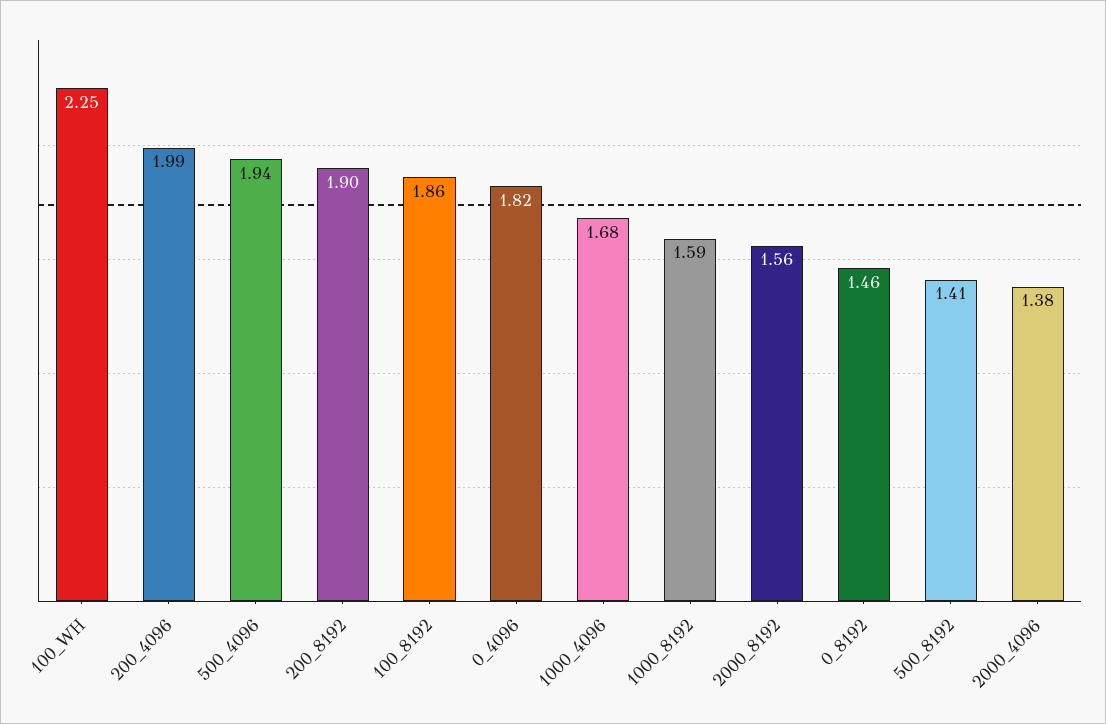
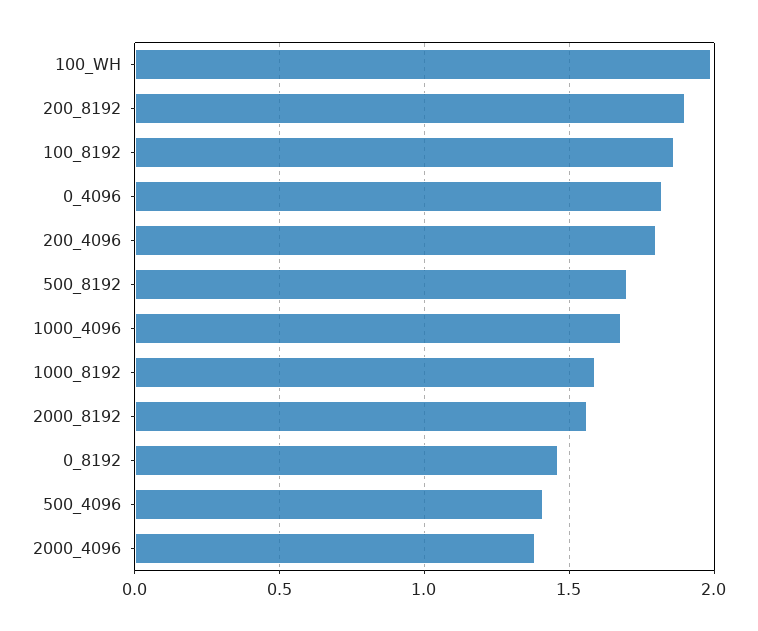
  {
-   "100_WH": 2.25,
+   "100_WH": 2,
-   "200_4096": 1.99,
+   "200_4096": 1.8,
-   "500_4096": 1.94,
+   "500_4096": 1.4,
    "200_8192": 1.9,
    "100_8192": 1.86,
    "0_4096": 1.82,
    "1000_4096": 1.68,
    "1000_8192": 1.59,
    "2000_8192": 1.56,
    "0_8192": 1.46,
-   "500_8192": 1.41,
+   "500_8192": 1.7,
    "2000_4096": 1.38
  }

